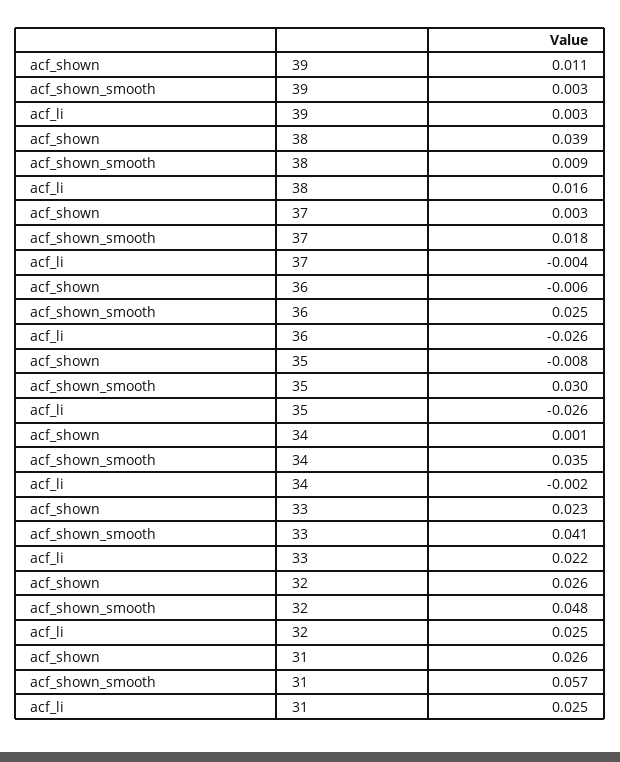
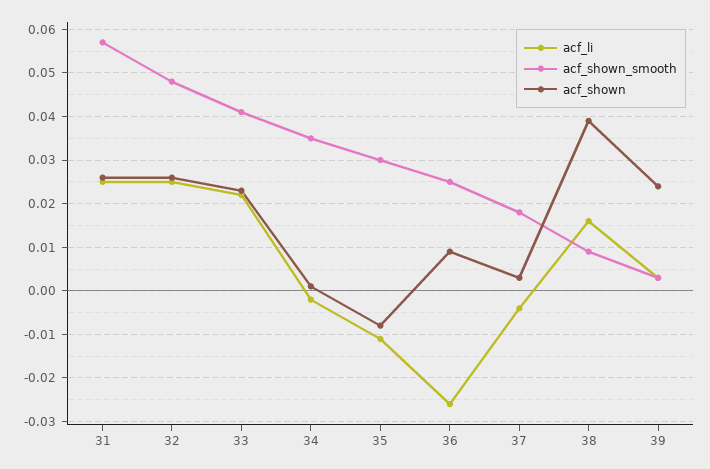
  {
    "acf_shown": {
-     "39": 0.011,
+     "39": 0.025,
      "38": 0.039,
      "37": 0.003,
-     "36": -0.006,
+     "36": 0.01,
      "35": -0.008,
      "34": 0.001,
      "33": 0.023,
      "32": 0.026,
      "31": 0.026
    },
    "acf_shown_smooth": {
      "39": 0.003,
      "38": 0.009,
      "37": 0.018,
      "36": 0.025,
      "35": 0.03,
      "34": 0.035,
      "33": 0.041,
      "32": 0.048,
      "31": 0.057
    },
    "acf_li": {
      "39": 0.003,
      "38": 0.016,
      "37": -0.004,
      "36": -0.026,
-     "35": -0.026,
+     "35": -0.01,
      "34": -0.002,
      "33": 0.022,
      "32": 0.025,
      "31": 0.025
    }
  }

